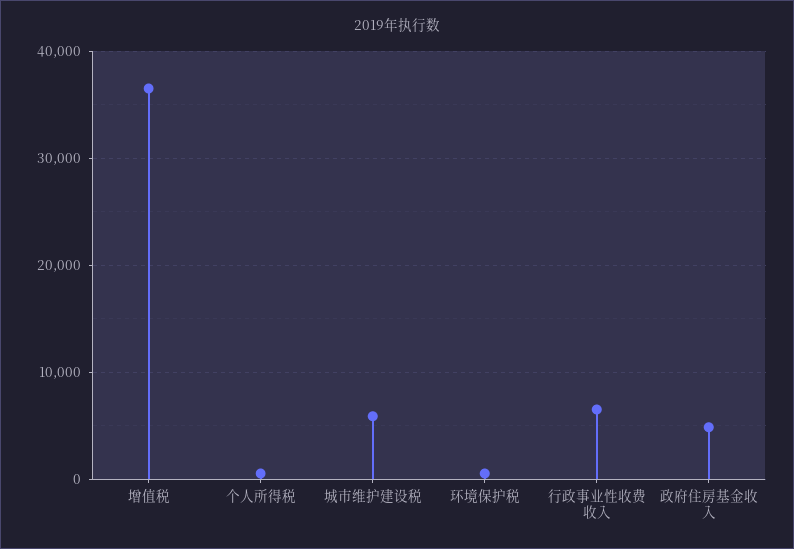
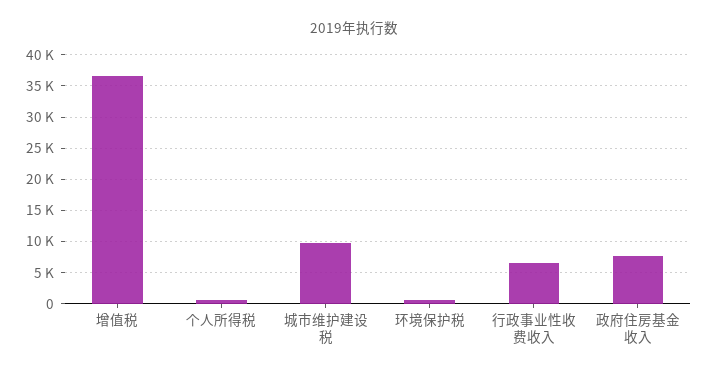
  {
    "增值税": 37000,
    "个人所得税": 1000,
-   "城市维护建设税": 6000,
+   "城市维护建设税": 10000,
    "环境保护税": 1000,
    "行政事业性收费收入": 7000,
-   "政府住房基金收入": 5000
+   "政府住房基金收入": 8000
  }

